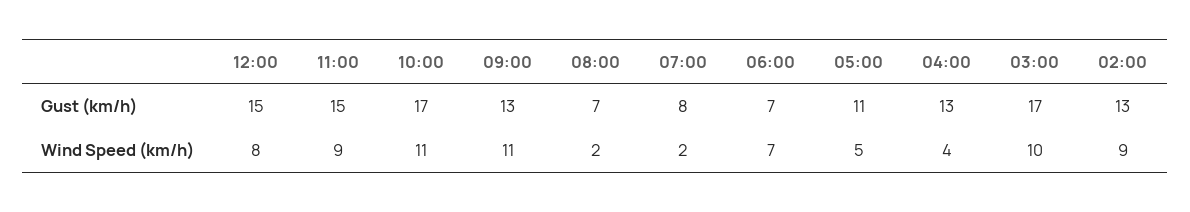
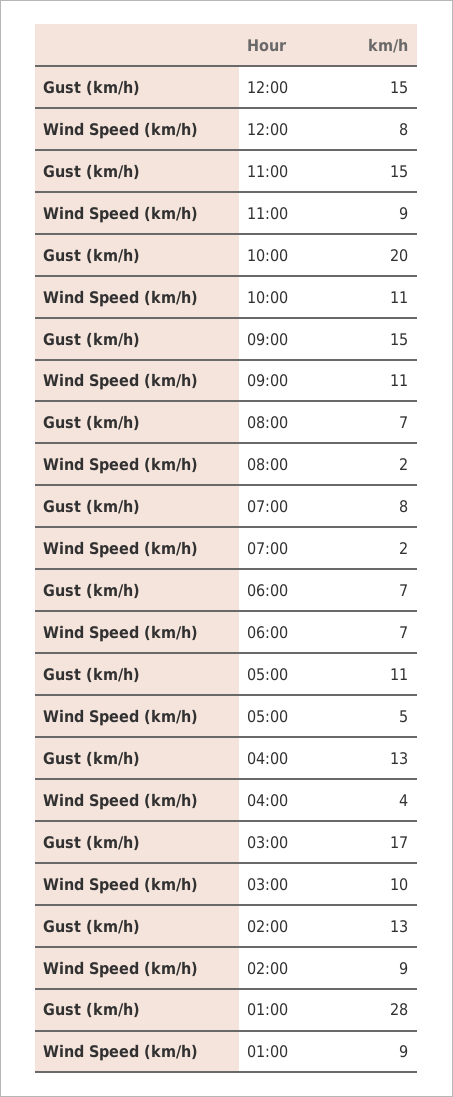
  {
    "12:00": {
      "Gust (km/h)": 15,
      "Wind Speed (km/h)": 8
    },
    "11:00": {
      "Gust (km/h)": 15,
      "Wind Speed (km/h)": 9
    },
    "10:00": {
-     "Gust (km/h)": 17,
+     "Gust (km/h)": 20,
      "Wind Speed (km/h)": 11
    },
    "09:00": {
-     "Gust (km/h)": 13,
+     "Gust (km/h)": 15,
      "Wind Speed (km/h)": 11
    },
    "08:00": {
      "Gust (km/h)": 7,
      "Wind Speed (km/h)": 2
    },
    "07:00": {
      "Gust (km/h)": 8,
      "Wind Speed (km/h)": 2
    },
    "06:00": {
      "Gust (km/h)": 7,
      "Wind Speed (km/h)": 7
    },
    "05:00": {
      "Gust (km/h)": 11,
      "Wind Speed (km/h)": 5
    },
    "04:00": {
      "Gust (km/h)": 13,
      "Wind Speed (km/h)": 4
    },
    "03:00": {
      "Gust (km/h)": 17,
      "Wind Speed (km/h)": 10
    },
    "02:00": {
      "Gust (km/h)": 13,
      "Wind Speed (km/h)": 9
-   }
+   },
+   "01:00": {
+     "Gust (km/h)": 28,
+     "Wind Speed (km/h)": 9
+   }
  }

